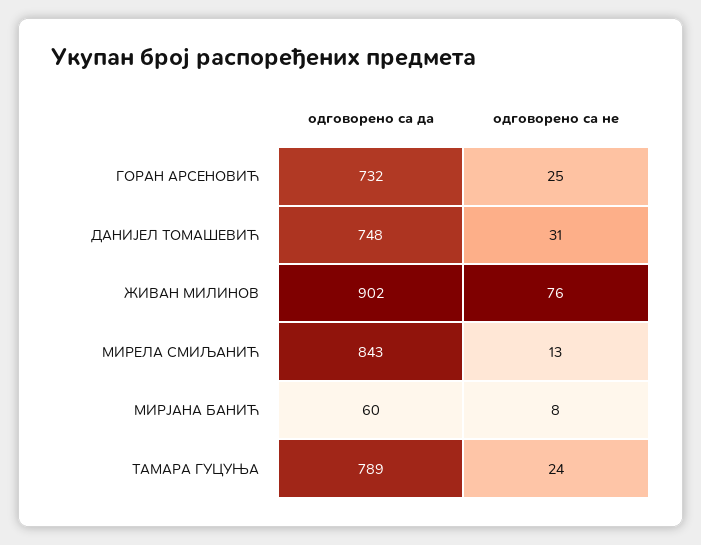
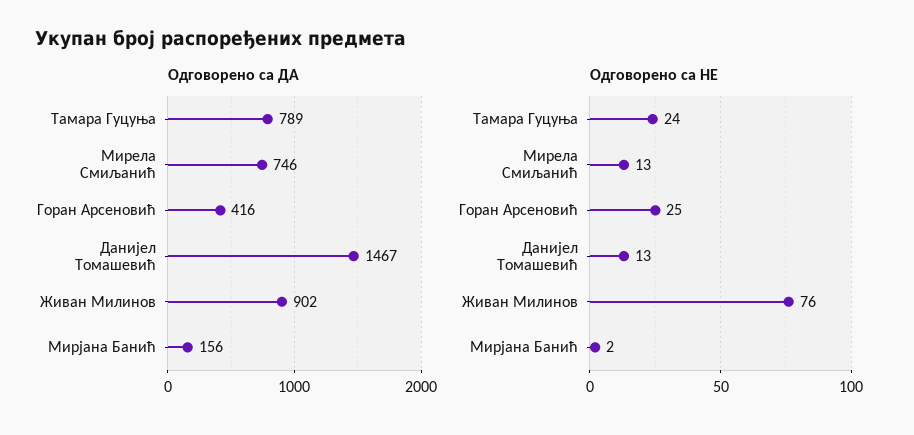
  {
    "одговорено са да": {
-     "ГОРАН АРСЕНОВИЋ": 732,
+     "ГОРАН АРСЕНОВИЋ": 416,
-     "ДАНИЈЕЛ ТОМАШЕВИЋ": 748,
+     "ДАНИЈЕЛ ТОМАШЕВИЋ": 1467,
      "ЖИВАН МИЛИНОВ": 902,
-     "МИРЕЛА СМИЉАНИЋ": 843,
+     "МИРЕЛА СМИЉАНИЋ": 746,
-     "МИРЈАНА БАНИЋ": 60,
+     "МИРЈАНА БАНИЋ": 156,
      "ТАМАРА ГУЦУЊА": 789
    },
    "одговорено са не": {
      "ГОРАН АРСЕНОВИЋ": 25,
-     "ДАНИЈЕЛ ТОМАШЕВИЋ": 31,
+     "ДАНИЈЕЛ ТОМАШЕВИЋ": 13,
      "ЖИВАН МИЛИНОВ": 76,
      "МИРЕЛА СМИЉАНИЋ": 13,
-     "МИРЈАНА БАНИЋ": 8,
+     "МИРЈАНА БАНИЋ": 2,
      "ТАМАРА ГУЦУЊА": 24
    }
  }

